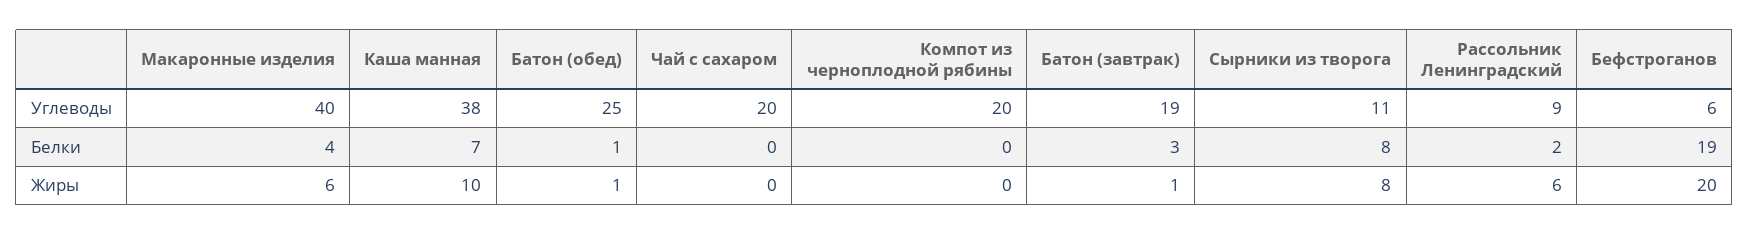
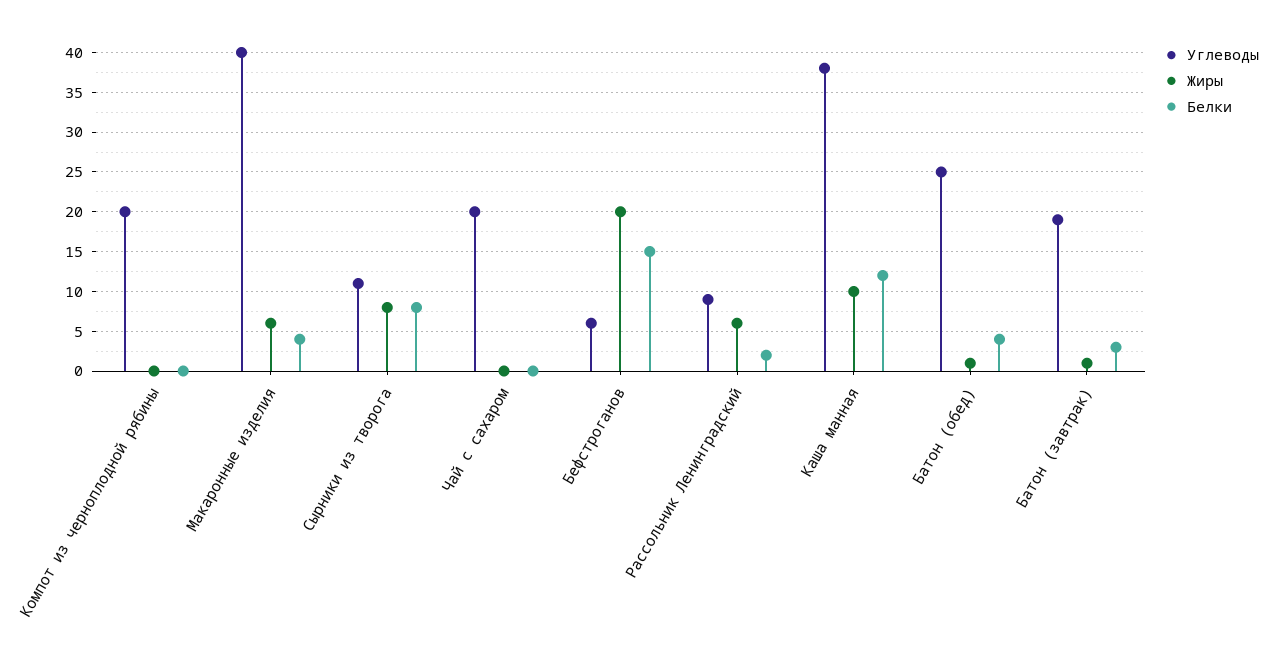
  {
    "Углеводы": {
      "Макаронные изделия": 40,
      "Каша манная": 38,
      "Батон (обед)": 25,
      "Чай с сахаром": 20,
      "Компот из черноплодной рябины": 20,
      "Батон (завтрак)": 19,
      "Сырники из творога": 11,
      "Рассольник Ленинградский": 9,
      "Бефстроганов": 6
    },
    "Белки": {
      "Макаронные изделия": 4,
-     "Каша манная": 7,
+     "Каша манная": 12,
-     "Батон (обед)": 1,
+     "Батон (обед)": 4,
      "Чай с сахаром": 0,
      "Компот из черноплодной рябины": 0,
      "Батон (завтрак)": 3,
      "Сырники из творога": 8,
      "Рассольник Ленинградский": 2,
-     "Бефстроганов": 19
+     "Бефстроганов": 15
    },
    "Жиры": {
      "Макаронные изделия": 6,
      "Каша манная": 10,
      "Батон (обед)": 1,
      "Чай с сахаром": 0,
      "Компот из черноплодной рябины": 0,
      "Батон (завтрак)": 1,
      "Сырники из творога": 8,
      "Рассольник Ленинградский": 6,
      "Бефстроганов": 20
    }
  }

